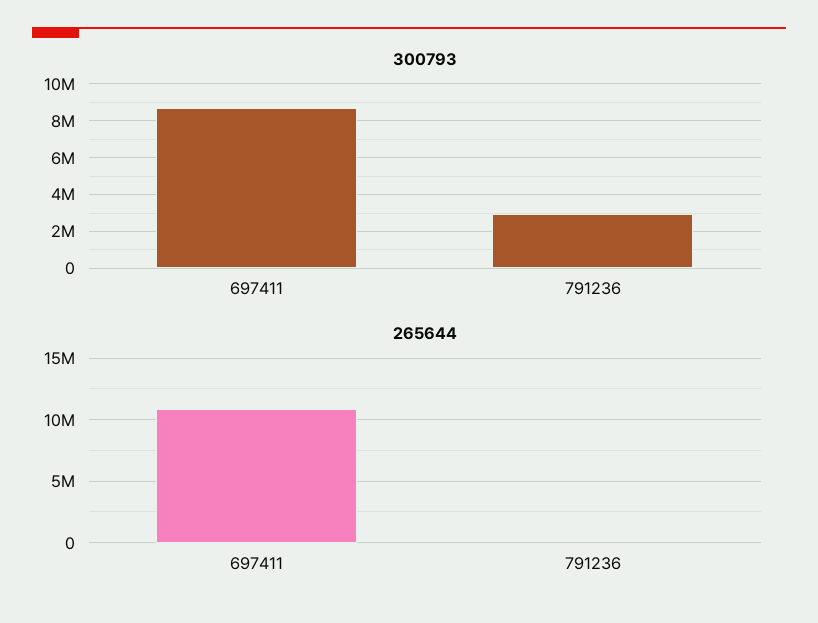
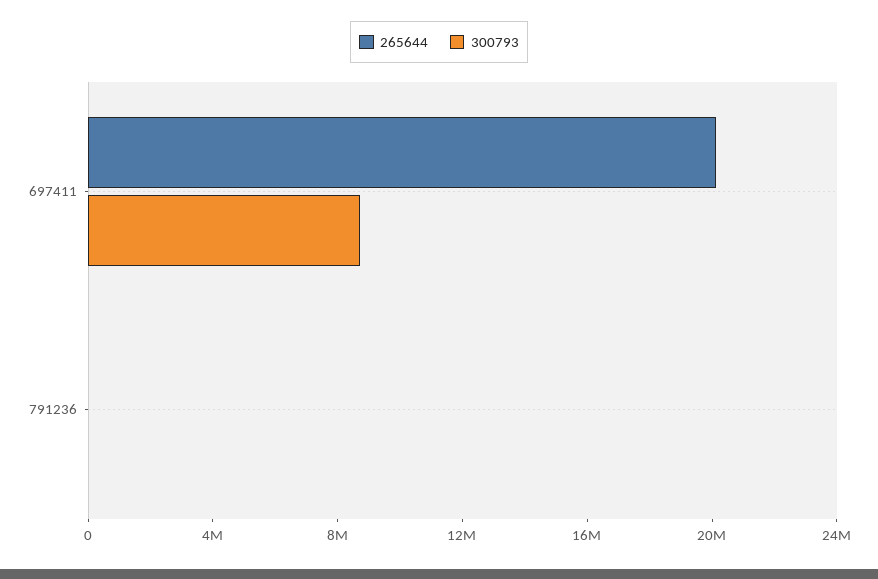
  {
    "300793": {
      "697411": 8500000,
-     "791236": 3000000
+     "791236": 0
    },
    "265644": {
-     "697411": 11000000,
+     "697411": 20000000,
      "791236": 0
    }
  }

